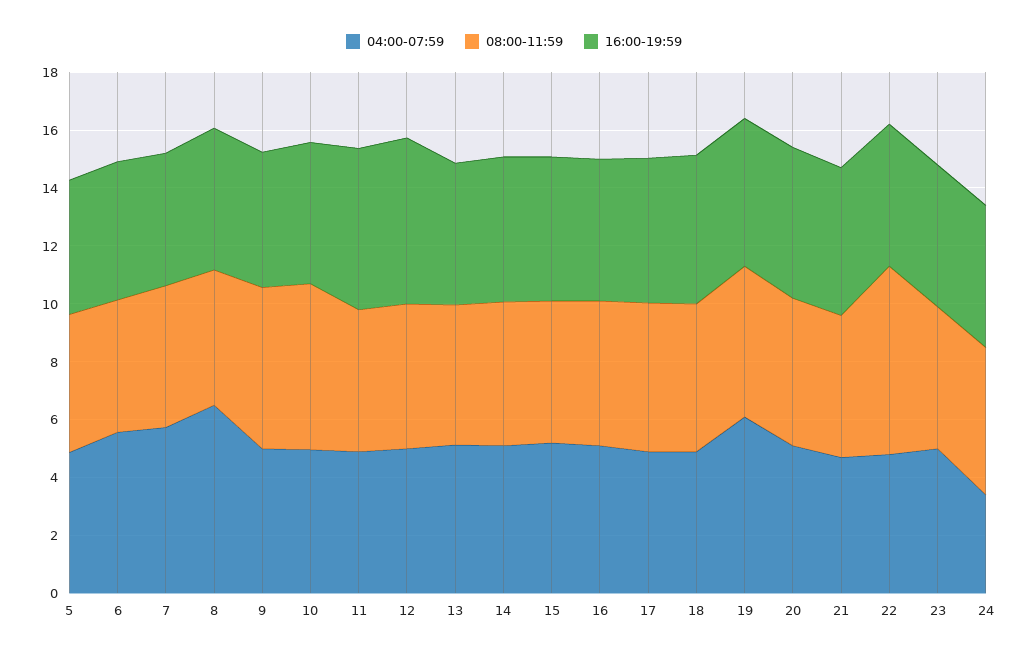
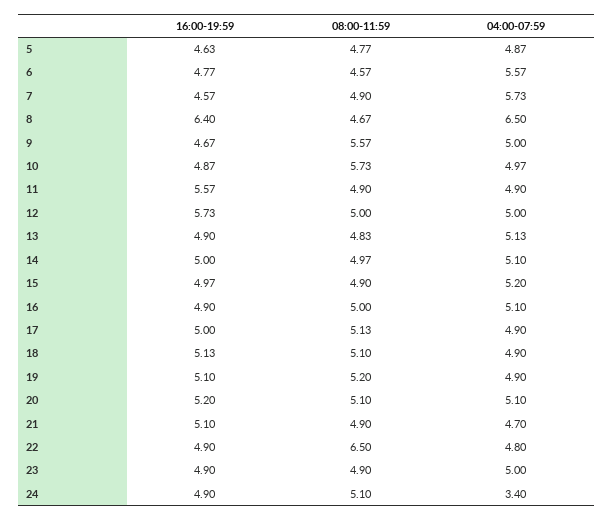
  {
    "04:00-07:59": {
      "5": 4.87,
      "6": 5.57,
      "7": 5.73,
      "8": 6.5,
      "9": 5,
      "10": 4.97,
      "11": 4.9,
      "12": 5,
      "13": 5.13,
      "14": 5.1,
      "15": 5.2,
      "16": 5.1,
      "17": 4.9,
      "18": 4.9,
-     "19": 6,
+     "19": 4.9,
      "20": 5.1,
      "21": 4.7,
      "22": 4.8,
      "23": 5,
      "24": 3.4
    },
    "08:00-11:59": {
      "5": 4.77,
      "6": 4.57,
      "7": 4.9,
      "8": 4.67,
      "9": 5.57,
      "10": 5.73,
      "11": 4.9,
      "12": 5,
      "13": 4.83,
      "14": 4.97,
      "15": 4.9,
      "16": 5,
      "17": 5.13,
      "18": 5.1,
      "19": 5.2,
      "20": 5.1,
      "21": 4.9,
      "22": 6.5,
      "23": 4.9,
      "24": 5.1
    },
    "16:00-19:59": {
      "5": 4.63,
      "6": 4.77,
      "7": 4.57,
-     "8": 5,
+     "8": 6.4,
      "9": 4.67,
      "10": 4.87,
      "11": 5.57,
      "12": 5.73,
      "13": 4.9,
      "14": 5,
      "15": 4.97,
      "16": 4.9,
      "17": 5,
      "18": 5.13,
      "19": 5.1,
      "20": 5.2,
      "21": 5.1,
      "22": 4.9,
      "23": 4.9,
      "24": 4.9
    }
  }

